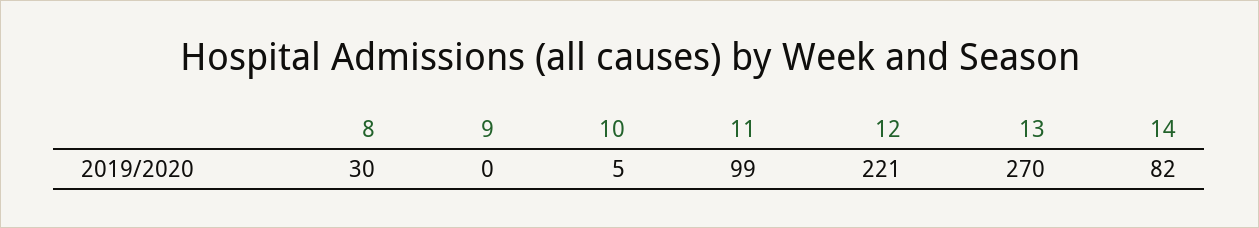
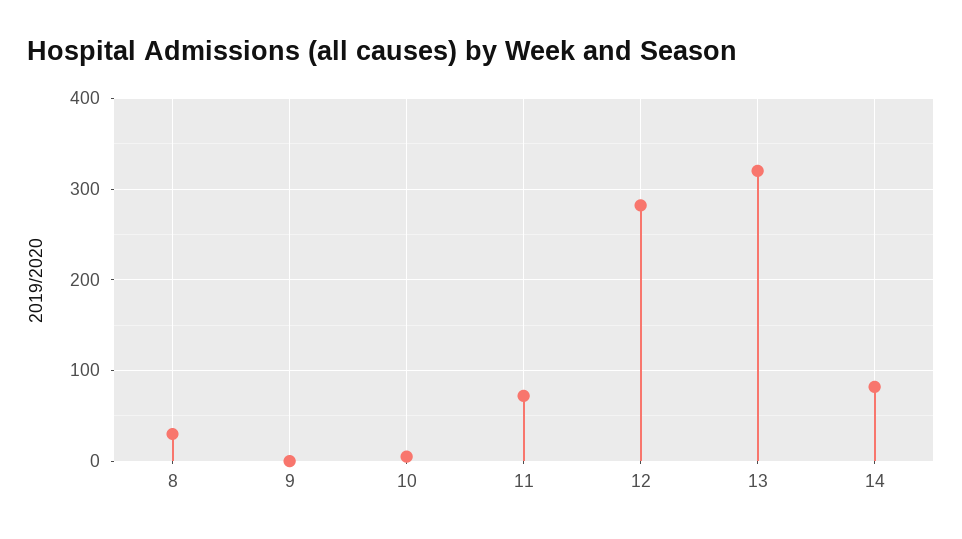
  {
    "8": 30,
    "9": 0,
    "10": 5,
-   "11": 99,
+   "11": 70,
-   "12": 221,
+   "12": 280,
-   "13": 270,
+   "13": 320,
    "14": 82
  }

